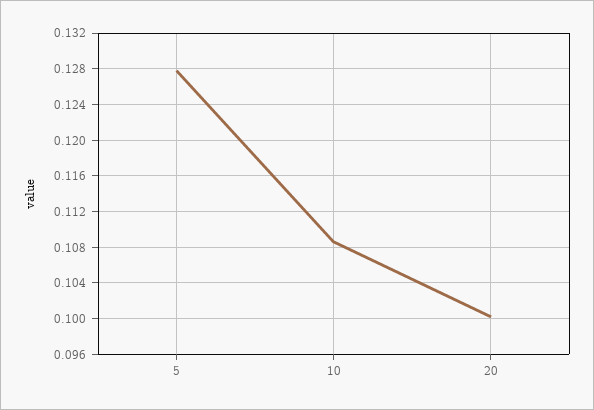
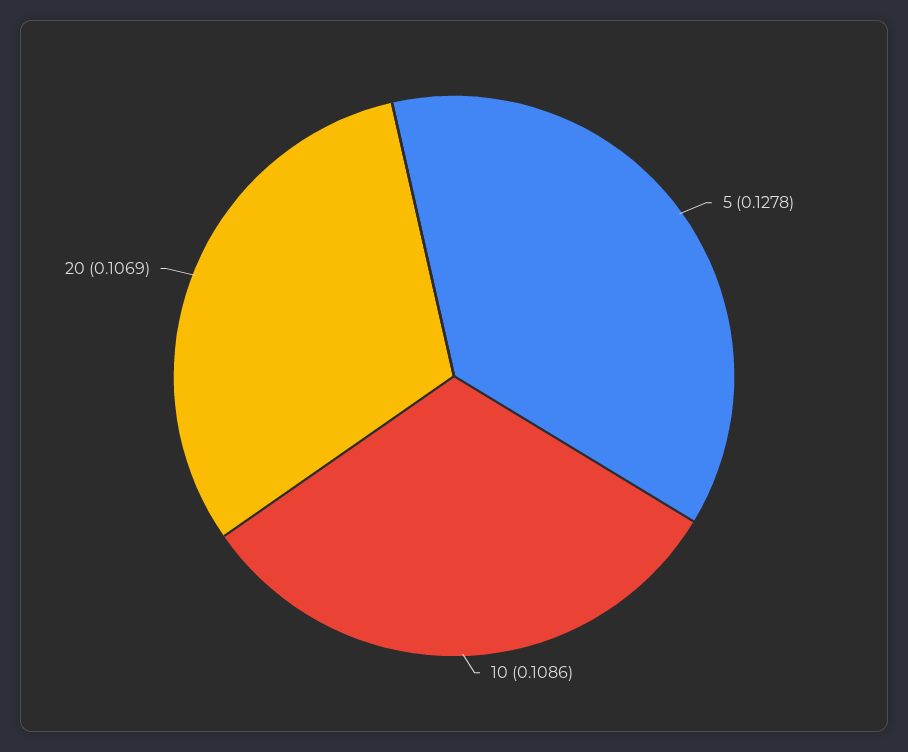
  {
    "5": 0.1278,
    "10": 0.1086,
-   "20": 0.1
+   "20": 0.1069
  }

